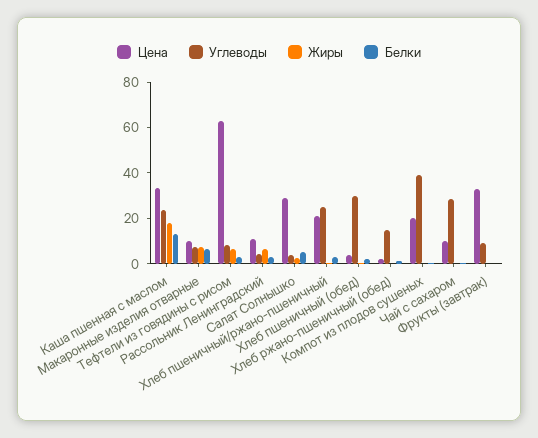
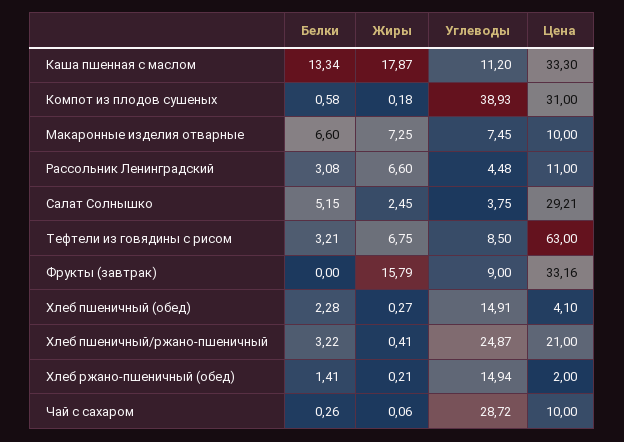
  {
    "Цена": {
      "Каша пшенная с маслом": 33.3,
      "Макаронные изделия отварные": 10,
      "Тефтели из говядины с рисом": 63,
      "Рассольник Ленинградский": 11,
      "Салат Солнышко": 29.21,
      "Хлеб пшеничный/ржано-пшеничный": 21,
      "Хлеб пшеничный (обед)": 4.1,
      "Хлеб ржано-пшеничный (обед)": 2,
-     "Компот из плодов сушеных": 20,
+     "Компот из плодов сушеных": 31,
      "Чай с сахаром": 10,
      "Фрукты (завтрак)": 33.16
    },
    "Углеводы": {
-     "Каша пшенная с маслом": 25,
+     "Каша пшенная с маслом": 11.2,
      "Макаронные изделия отварные": 7.45,
      "Тефтели из говядины с рисом": 8.5,
      "Рассольник Ленинградский": 4.48,
      "Салат Солнышко": 3.75,
      "Хлеб пшеничный/ржано-пшеничный": 24.87,
-     "Хлеб пшеничный (обед)": 30,
+     "Хлеб пшеничный (обед)": 14.91,
      "Хлеб ржано-пшеничный (обед)": 14.94,
      "Компот из плодов сушеных": 38.93,
      "Чай с сахаром": 28.72,
      "Фрукты (завтрак)": 9
    },
    "Жиры": {
      "Каша пшенная с маслом": 17.87,
      "Макаронные изделия отварные": 7.25,
      "Тефтели из говядины с рисом": 6.75,
      "Рассольник Ленинградский": 6.6,
      "Салат Солнышко": 2.45,
      "Хлеб пшеничный/ржано-пшеничный": 0.41,
      "Хлеб пшеничный (обед)": 0.27,
      "Хлеб ржано-пшеничный (обед)": 0.21,
      "Компот из плодов сушеных": 0.18,
      "Чай с сахаром": 0.06,
-     "Фрукты (завтрак)": 0
+     "Фрукты (завтрак)": 15.79
    },
    "Белки": {
      "Каша пшенная с маслом": 13.34,
      "Макаронные изделия отварные": 6.6,
      "Тефтели из говядины с рисом": 3.21,
      "Рассольник Ленинградский": 3.08,
      "Салат Солнышко": 5.15,
      "Хлеб пшеничный/ржано-пшеничный": 3.22,
      "Хлеб пшеничный (обед)": 2.28,
      "Хлеб ржано-пшеничный (обед)": 1.41,
      "Компот из плодов сушеных": 0.58,
      "Чай с сахаром": 0.26,
      "Фрукты (завтрак)": 0
    }
  }

